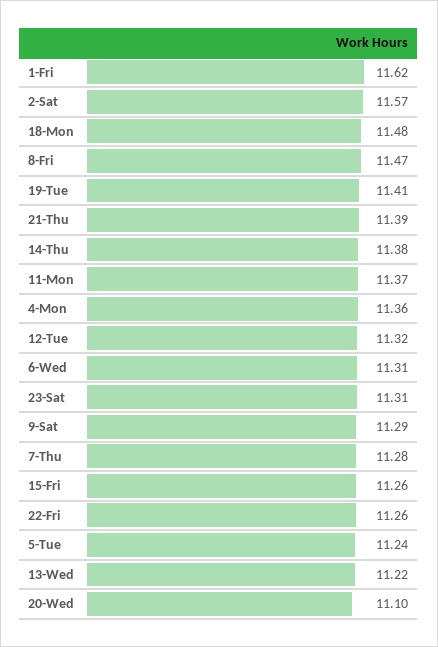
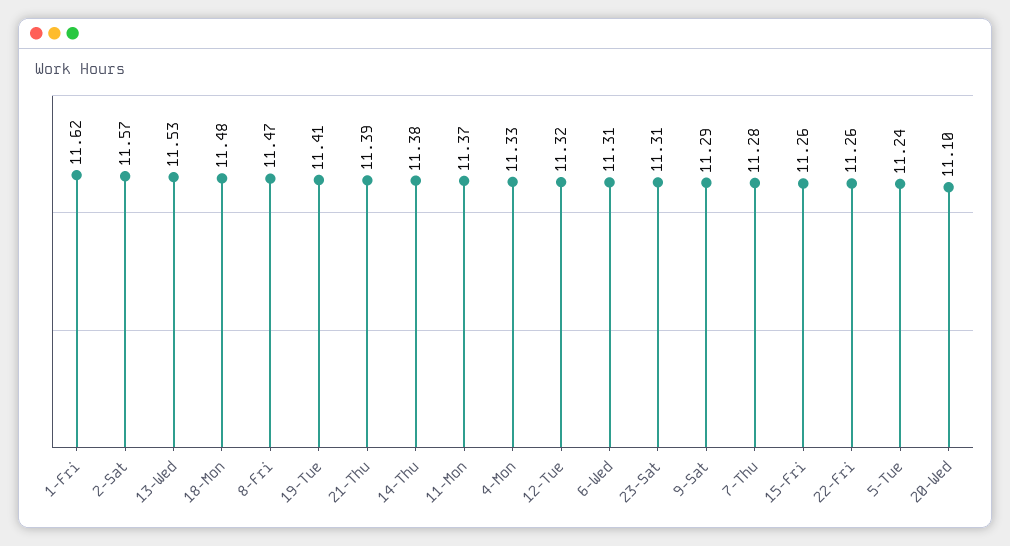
  {
    "1-Fri": 11.62,
    "2-Sat": 11.57,
    "18-Mon": 11.48,
    "8-Fri": 11.47,
    "19-Tue": 11.41,
    "21-Thu": 11.39,
    "14-Thu": 11.38,
    "11-Mon": 11.37,
-   "4-Mon": 11.36,
+   "4-Mon": 11.33,
    "12-Tue": 11.32,
    "6-Wed": 11.31,
    "23-Sat": 11.31,
    "9-Sat": 11.29,
    "7-Thu": 11.28,
    "15-Fri": 11.26,
    "22-Fri": 11.26,
    "5-Tue": 11.24,
-   "13-Wed": 11.22,
+   "13-Wed": 11.53,
    "20-Wed": 11.1
  }

